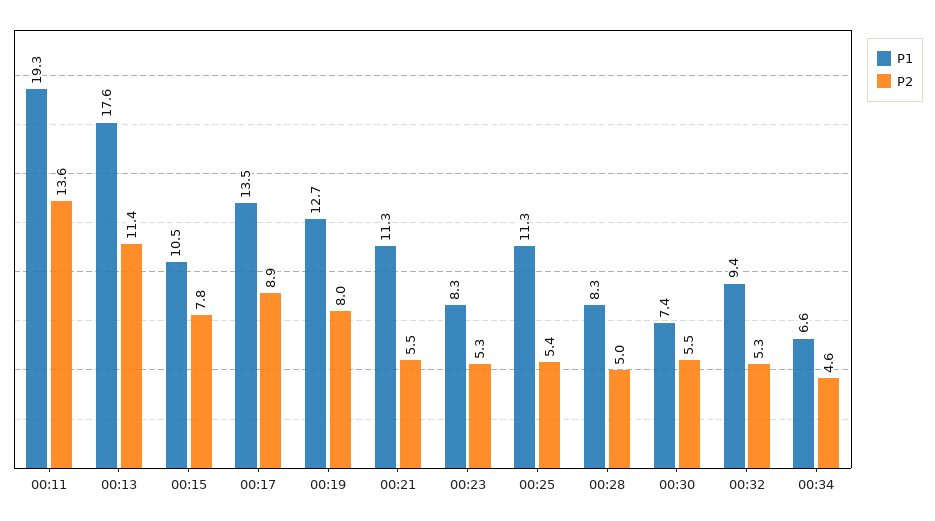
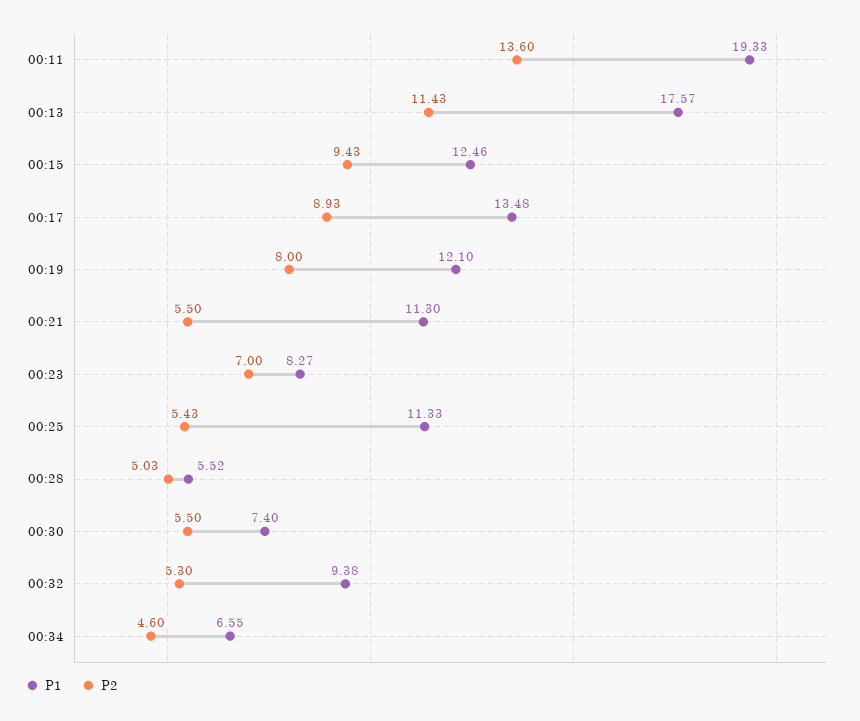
  {
    "P1": {
      "00:11": 19.33,
      "00:13": 17.57,
-     "00:15": 10.5,
+     "00:15": 12.46,
      "00:17": 13.48,
-     "00:19": 12.7,
+     "00:19": 12.1,
      "00:21": 11.3,
      "00:23": 8.27,
      "00:25": 11.33,
-     "00:28": 8.3,
+     "00:28": 5.52,
      "00:30": 7.4,
      "00:32": 9.38,
      "00:34": 6.55
    },
    "P2": {
      "00:11": 13.6,
      "00:13": 11.43,
-     "00:15": 7.8,
+     "00:15": 9.43,
      "00:17": 8.93,
      "00:19": 8,
      "00:21": 5.5,
-     "00:23": 5.3,
+     "00:23": 7,
      "00:25": 5.43,
      "00:28": 5.03,
      "00:30": 5.5,
      "00:32": 5.3,
      "00:34": 4.6
    }
  }

